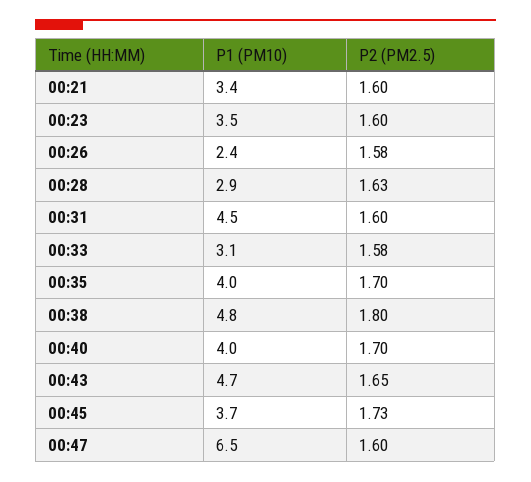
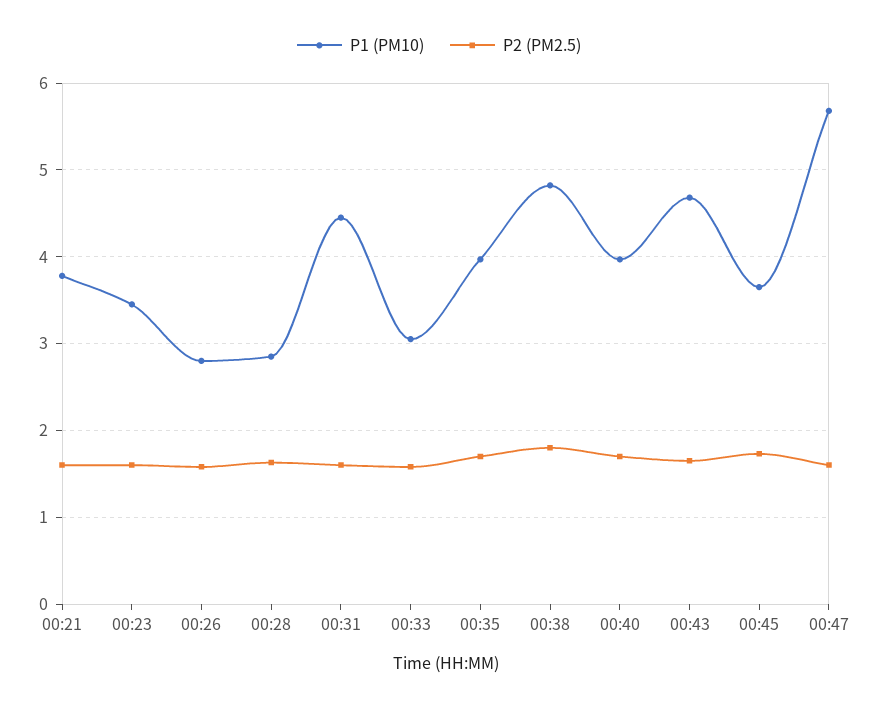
  {
    "P1 (PM10)": {
-     "00:21": 3.4,
+     "00:21": 3.8,
      "00:23": 3.5,
-     "00:26": 2.4,
+     "00:26": 2.8,
      "00:28": 2.9,
      "00:31": 4.5,
      "00:33": 3.1,
      "00:35": 4,
      "00:38": 4.8,
      "00:40": 4,
      "00:43": 4.7,
      "00:45": 3.7,
-     "00:47": 6.5
+     "00:47": 5.7
    },
    "P2 (PM2.5)": {
      "00:21": 1.6,
      "00:23": 1.6,
      "00:26": 1.58,
      "00:28": 1.63,
      "00:31": 1.6,
      "00:33": 1.58,
      "00:35": 1.7,
      "00:38": 1.8,
      "00:40": 1.7,
      "00:43": 1.65,
      "00:45": 1.73,
      "00:47": 1.6
    }
  }

